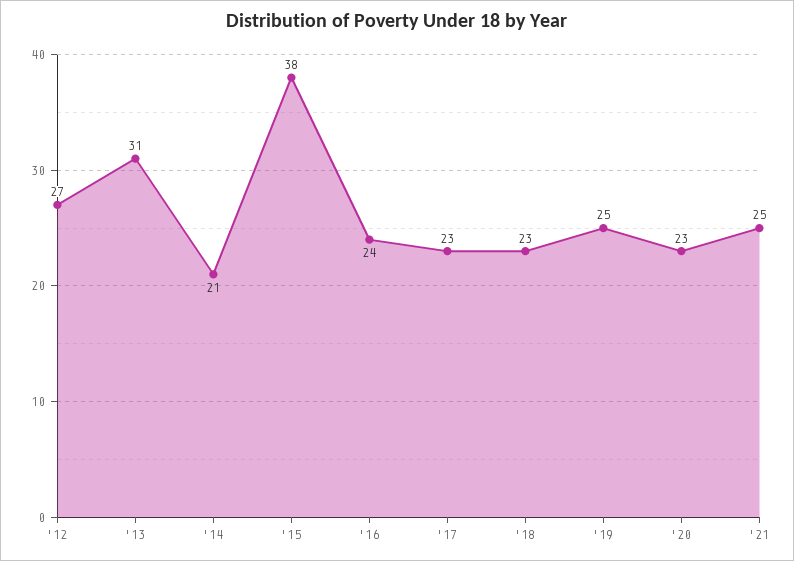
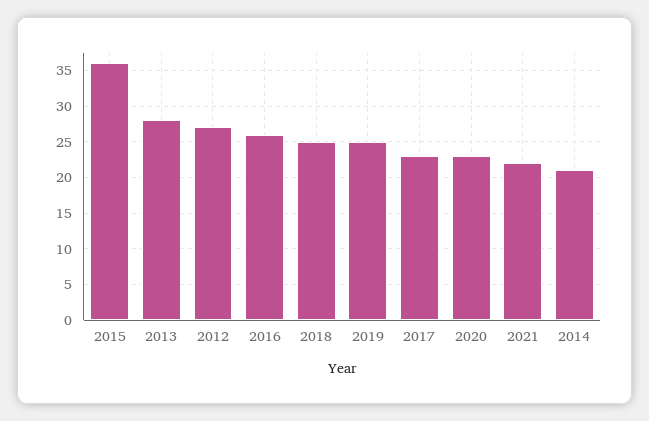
  {
    "'12": 27,
-   "'13": 31,
+   "'13": 28,
    "'14": 21,
-   "'15": 38,
+   "'15": 36,
-   "'16": 24,
+   "'16": 26,
    "'17": 23,
-   "'18": 23,
+   "'18": 25,
    "'19": 25,
    "'20": 23,
-   "'21": 25
+   "'21": 22
  }

